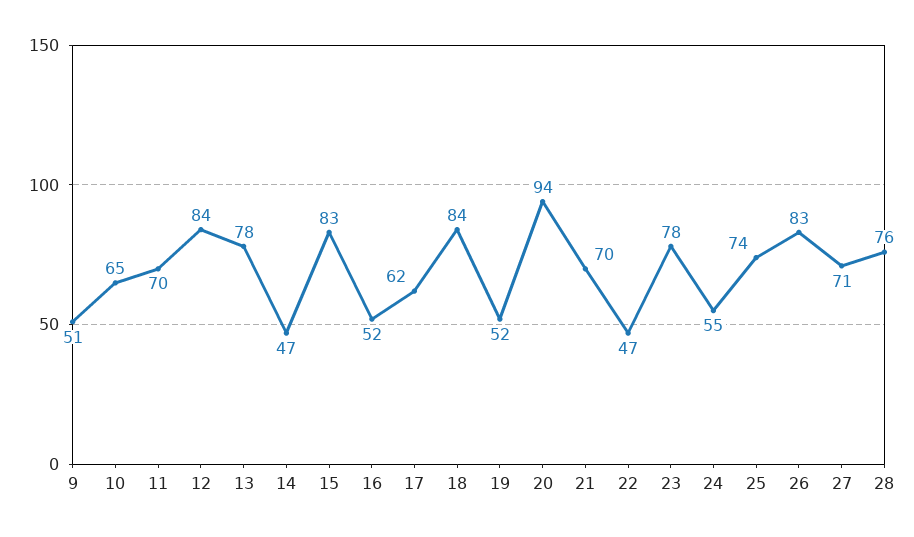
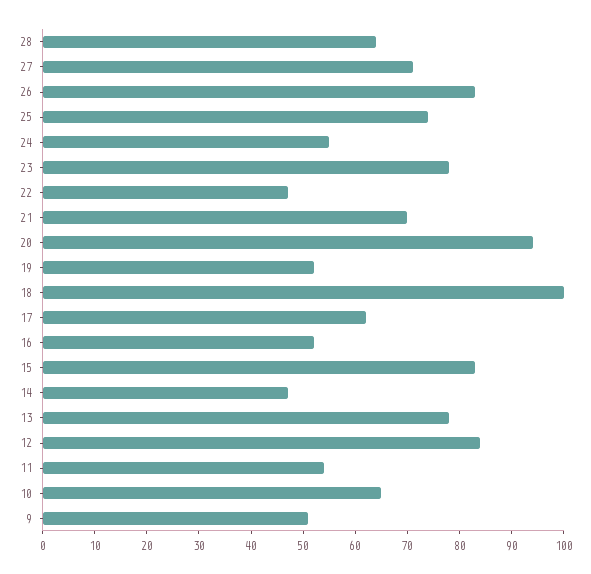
  {
    "9": 51,
    "10": 65,
-   "11": 70,
+   "11": 55,
    "12": 84,
    "13": 78,
    "14": 47,
    "15": 83,
    "16": 52,
    "17": 62,
-   "18": 84,
+   "18": 100,
    "19": 52,
    "20": 94,
    "21": 70,
    "22": 47,
    "23": 78,
    "24": 55,
    "25": 74,
    "26": 83,
    "27": 71,
-   "28": 76
+   "28": 65
  }

